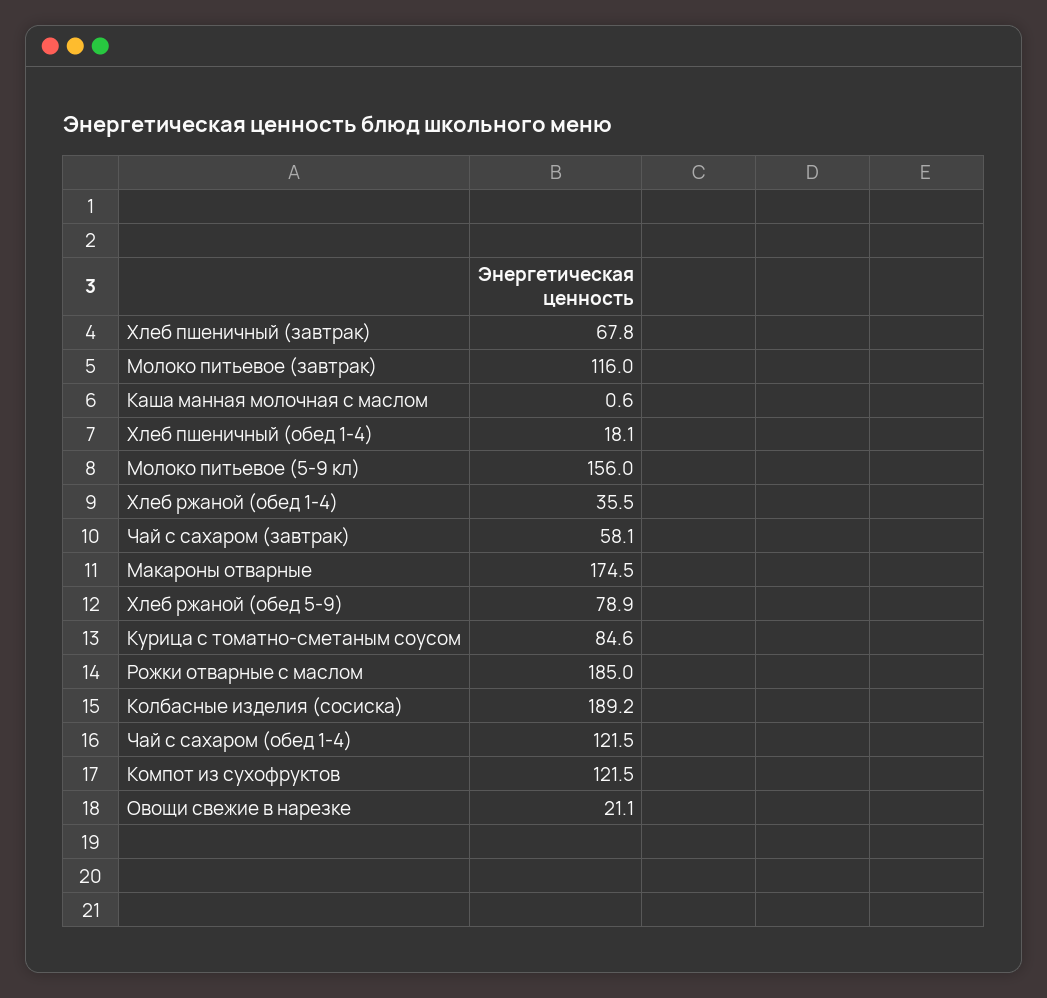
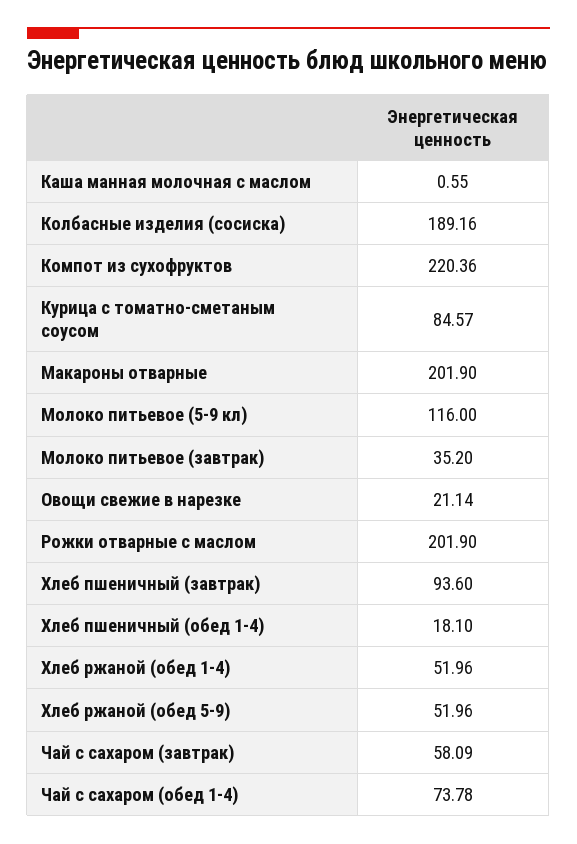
  {
-   "Хлеб пшеничный (завтрак)": 67.8,
+   "Хлеб пшеничный (завтрак)": 93.6,
-   "Молоко питьевое (завтрак)": 116,
+   "Молоко питьевое (завтрак)": 35.2,
    "Каша манная молочная с маслом": 0.55,
    "Хлеб пшеничный (обед 1-4)": 18.1,
-   "Молоко питьевое (5-9 кл)": 156,
+   "Молоко питьевое (5-9 кл)": 116,
-   "Хлеб ржаной (обед 1-4)": 35.5,
+   "Хлеб ржаной (обед 1-4)": 51.96,
    "Чай с сахаром (завтрак)": 58.09,
-   "Макароны отварные": 174.5,
+   "Макароны отварные": 201.9,
-   "Хлеб ржаной (обед 5-9)": 78.9,
+   "Хлеб ржаной (обед 5-9)": 51.96,
    "Курица с томатно-сметаным соусом": 84.57,
-   "Рожки отварные с маслом": 185,
+   "Рожки отварные с маслом": 201.9,
    "Колбасные изделия (сосиска)": 189.16,
-   "Чай с сахаром (обед 1-4)": 121.5,
+   "Чай с сахаром (обед 1-4)": 73.78,
-   "Компот из сухофруктов": 121.5,
+   "Компот из сухофруктов": 220.36,
    "Овощи свежие в нарезке": 21.14
  }

